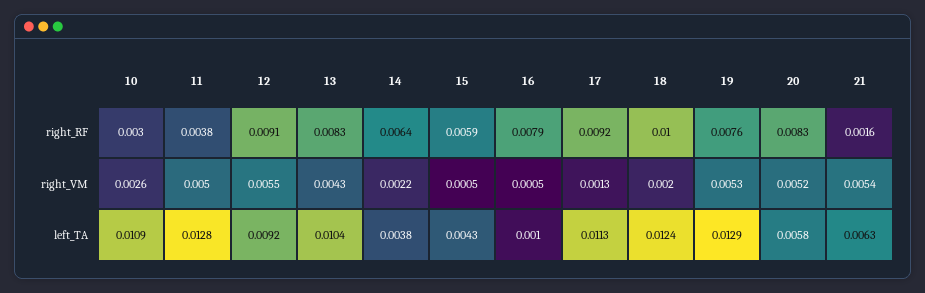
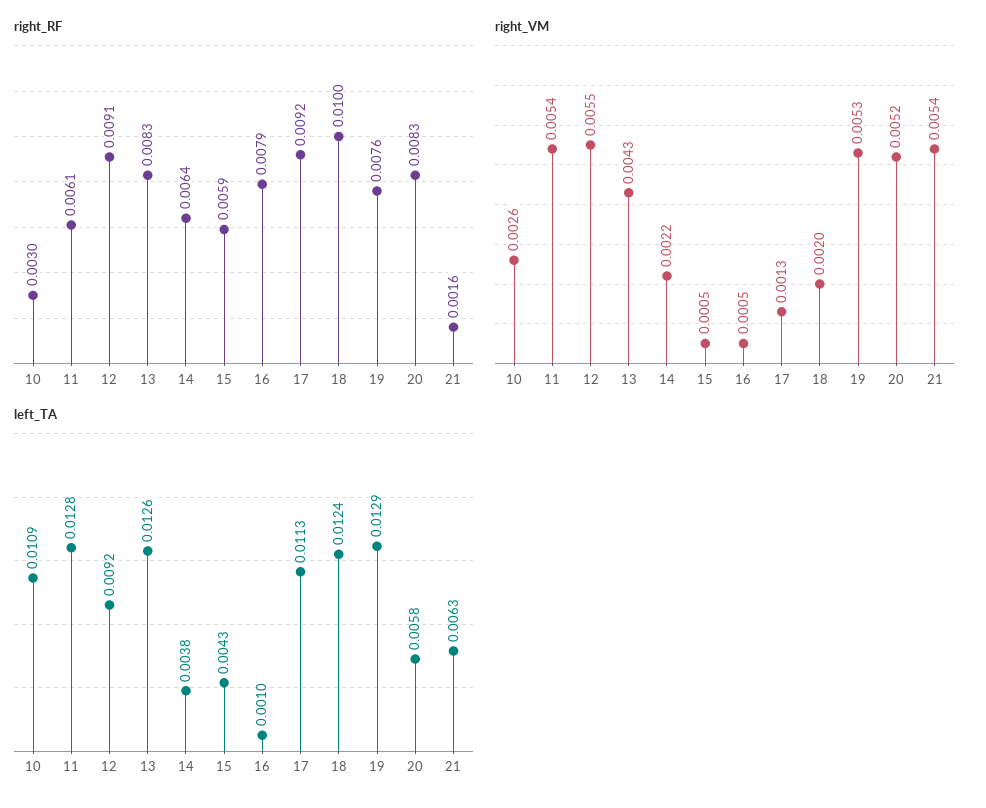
  {
    "right_RF": {
      "10": 0.003,
-     "11": 0.0038,
+     "11": 0.0061,
      "12": 0.0091,
      "13": 0.0083,
      "14": 0.0064,
      "15": 0.0059,
      "16": 0.0079,
      "17": 0.0092,
      "18": 0.01,
      "19": 0.0076,
      "20": 0.0083,
      "21": 0.0016
    },
    "right_VM": {
      "10": 0.0026,
-     "11": 0.005,
+     "11": 0.0054,
      "12": 0.0055,
      "13": 0.0043,
      "14": 0.0022,
      "15": 0.0005,
      "16": 0.0005,
      "17": 0.0013,
      "18": 0.002,
      "19": 0.0053,
      "20": 0.0052,
      "21": 0.0054
    },
    "left_TA": {
      "10": 0.0109,
      "11": 0.0128,
      "12": 0.0092,
-     "13": 0.0104,
+     "13": 0.0126,
      "14": 0.0038,
      "15": 0.0043,
      "16": 0.001,
      "17": 0.0113,
      "18": 0.0124,
      "19": 0.0129,
      "20": 0.0058,
      "21": 0.0063
    }
  }

